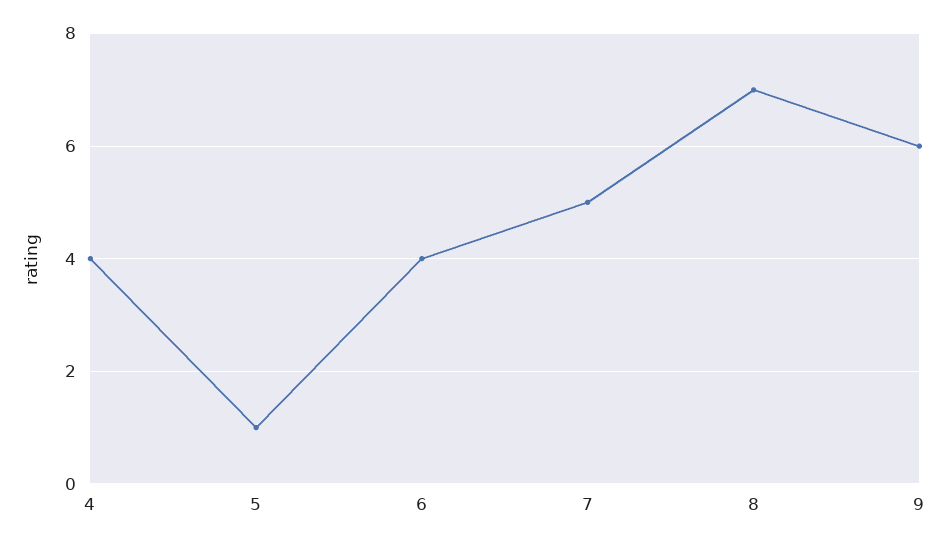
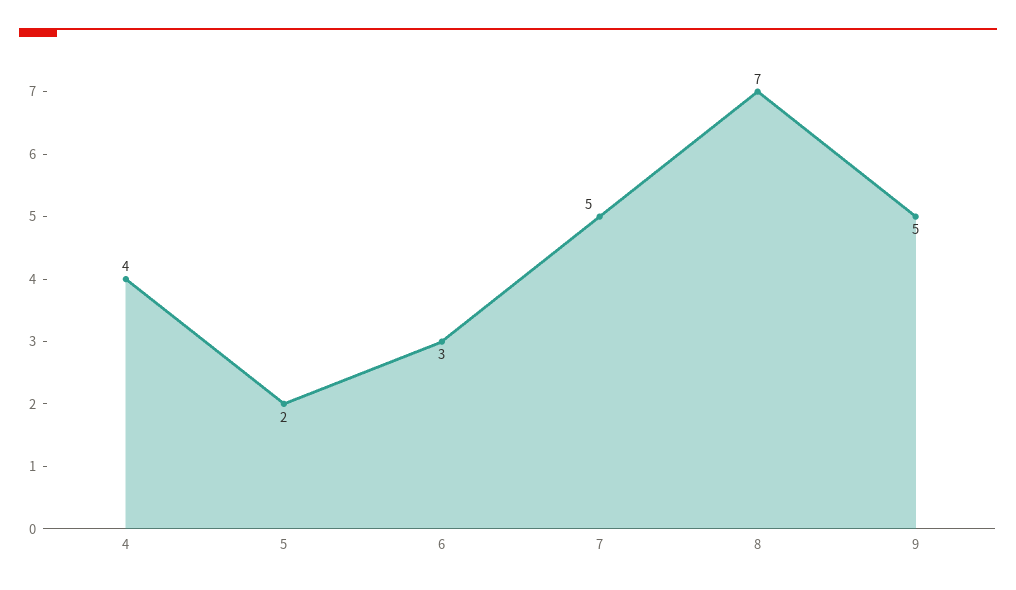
  {
    "4": 4,
-   "5": 1,
+   "5": 2,
-   "6": 4,
+   "6": 3,
    "7": 5,
    "8": 7,
-   "9": 6
+   "9": 5
  }

